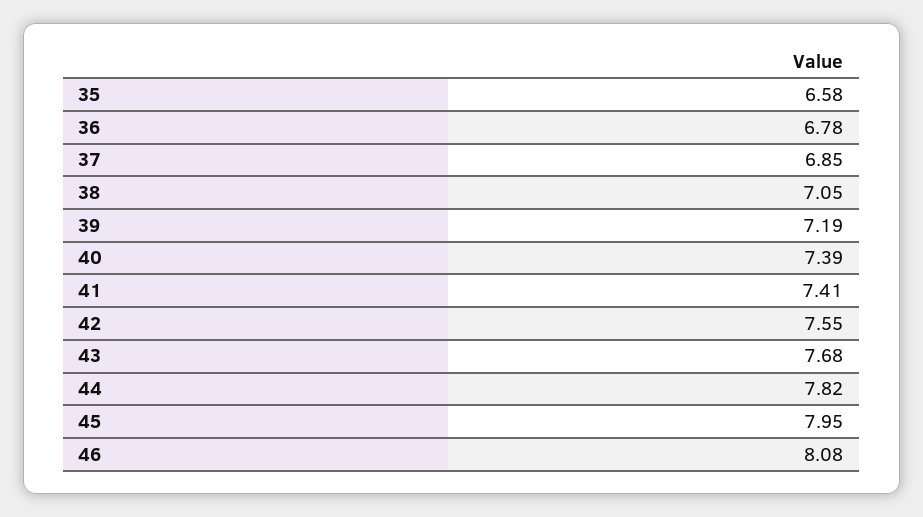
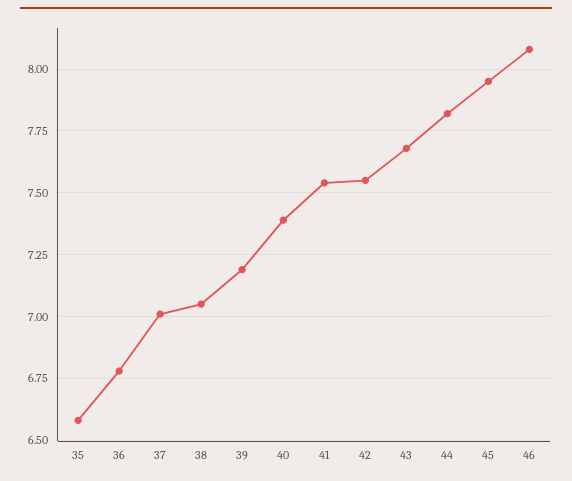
  {
    "35": 6.58,
    "36": 6.78,
-   "37": 6.85,
+   "37": 7,
    "38": 7.05,
    "39": 7.19,
    "40": 7.39,
-   "41": 7.41,
+   "41": 7.55,
    "42": 7.55,
    "43": 7.68,
    "44": 7.82,
    "45": 7.95,
    "46": 8.08
  }

